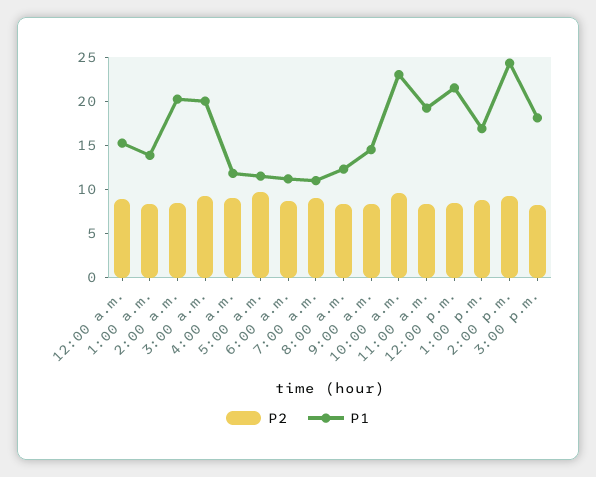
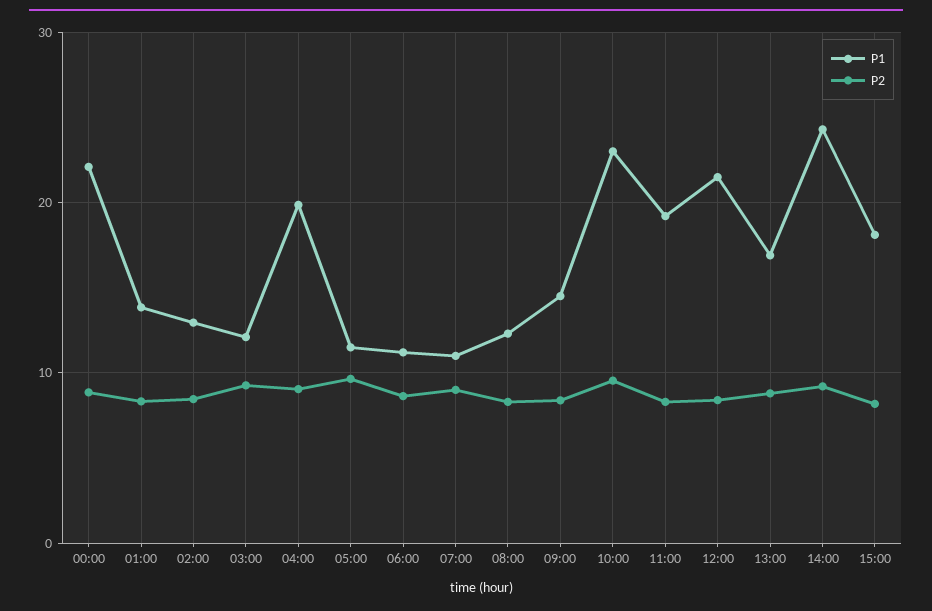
  {
    "P2": {
      "12:00 a.m.": 9,
      "1:00 a.m.": 8,
      "2:00 a.m.": 8,
      "3:00 a.m.": 9,
      "4:00 a.m.": 9,
      "5:00 a.m.": 10,
      "6:00 a.m.": 9,
      "7:00 a.m.": 9,
      "8:00 a.m.": 8,
      "9:00 a.m.": 8,
      "10:00 a.m.": 10,
      "11:00 a.m.": 8,
      "12:00 p.m.": 8,
      "1:00 p.m.": 9,
      "2:00 p.m.": 9,
      "3:00 p.m.": 8
    },
    "P1": {
-     "12:00 a.m.": 15,
+     "12:00 a.m.": 22,
      "1:00 a.m.": 14,
-     "2:00 a.m.": 20,
+     "2:00 a.m.": 13,
-     "3:00 a.m.": 20,
+     "3:00 a.m.": 12,
-     "4:00 a.m.": 12,
+     "4:00 a.m.": 20,
      "5:00 a.m.": 12,
      "6:00 a.m.": 11,
      "7:00 a.m.": 11,
      "8:00 a.m.": 12,
      "9:00 a.m.": 15,
      "10:00 a.m.": 23,
      "11:00 a.m.": 19,
      "12:00 p.m.": 22,
      "1:00 p.m.": 17,
      "2:00 p.m.": 24,
      "3:00 p.m.": 18
    }
  }

